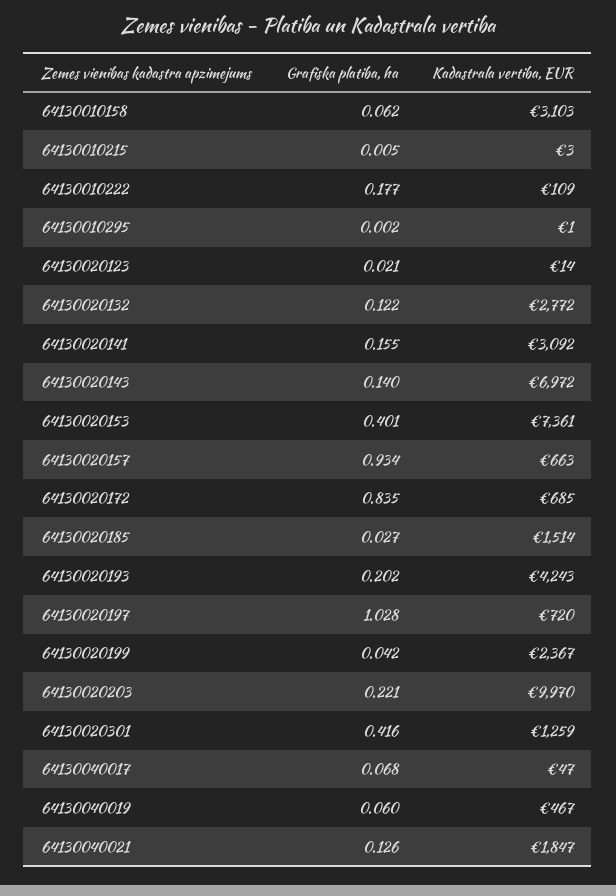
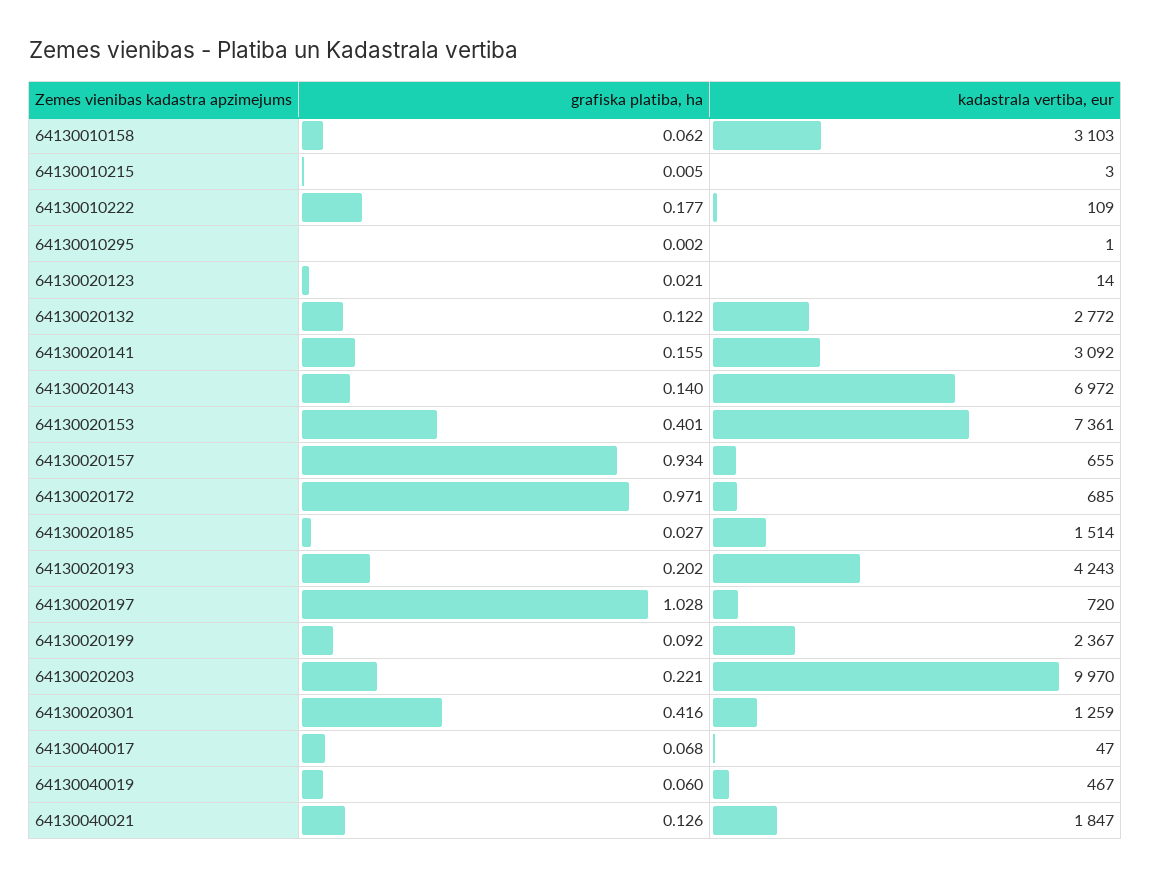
  {
    "Grafiska platiba, ha": {
      "64130010158": 0.062,
      "64130010215": 0.005,
      "64130010222": 0.177,
      "64130010295": 0.002,
      "64130020123": 0.021,
      "64130020132": 0.122,
      "64130020141": 0.155,
      "64130020143": 0.14,
      "64130020153": 0.401,
      "64130020157": 0.934,
-     "64130020172": 0.835,
+     "64130020172": 0.971,
      "64130020185": 0.027,
      "64130020193": 0.202,
      "64130020197": 1.028,
-     "64130020199": 0.042,
+     "64130020199": 0.092,
      "64130020203": 0.221,
      "64130020301": 0.416,
      "64130040017": 0.068,
      "64130040019": 0.06,
      "64130040021": 0.126
    },
    "Kadastrala vertiba, EUR": {
      "64130010158": 3103,
      "64130010215": 3,
      "64130010222": 109,
      "64130010295": 1,
      "64130020123": 14,
      "64130020132": 2772,
      "64130020141": 3092,
      "64130020143": 6972,
      "64130020153": 7361,
-     "64130020157": 663,
+     "64130020157": 655,
      "64130020172": 685,
      "64130020185": 1514,
      "64130020193": 4243,
      "64130020197": 720,
      "64130020199": 2367,
      "64130020203": 9970,
      "64130020301": 1259,
      "64130040017": 47,
      "64130040019": 467,
      "64130040021": 1847
    }
  }

